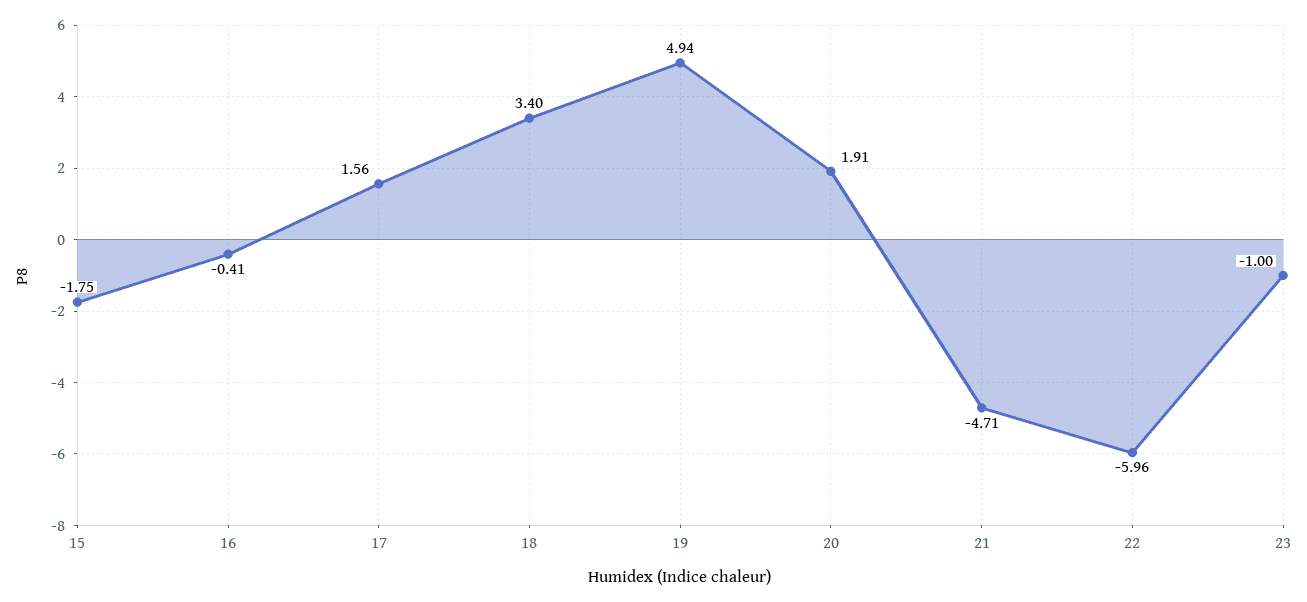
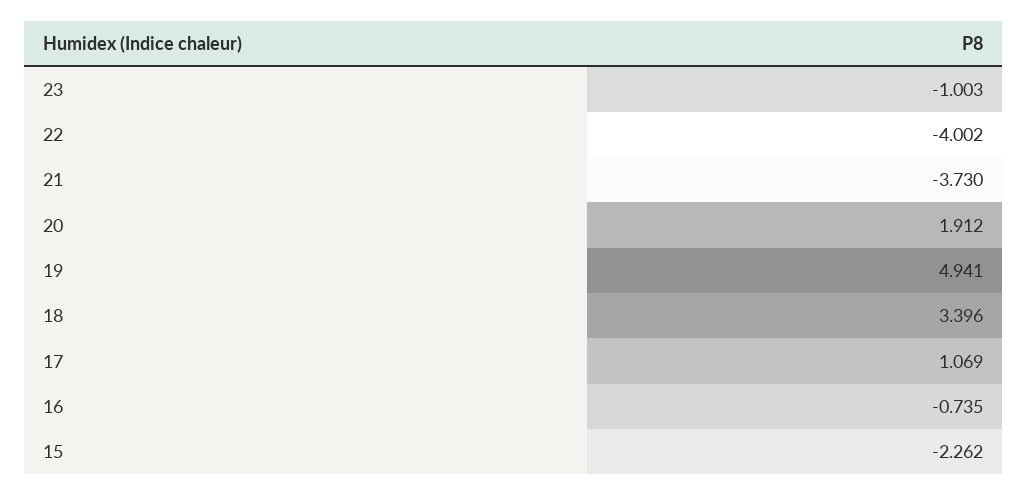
  {
-   "15": -1.75,
+   "15": -2.262,
-   "16": -0.41,
+   "16": -0.735,
-   "17": 1.56,
+   "17": 1.069,
    "18": 3.396,
    "19": 4.941,
    "20": 1.912,
-   "21": -4.71,
+   "21": -3.73,
-   "22": -5.96,
+   "22": -4.002,
    "23": -1.003
  }

